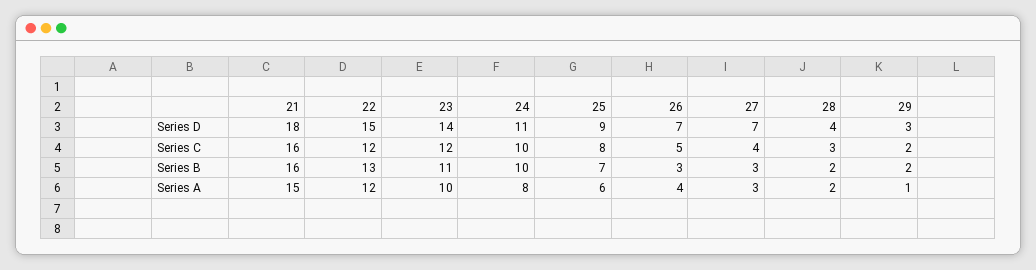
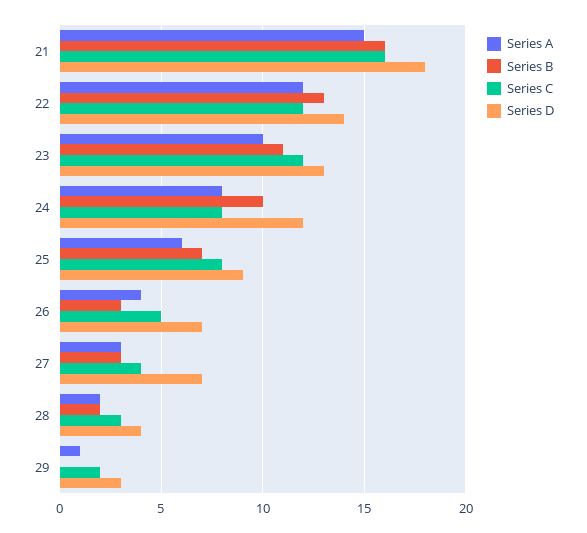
  {
    "Series D": {
      "21": 18,
-     "22": 15,
+     "22": 14,
-     "23": 14,
+     "23": 13,
-     "24": 11,
+     "24": 12,
      "25": 9,
      "26": 7,
      "27": 7,
      "28": 4,
      "29": 3
    },
    "Series C": {
      "21": 16,
      "22": 12,
      "23": 12,
-     "24": 10,
+     "24": 8,
      "25": 8,
      "26": 5,
      "27": 4,
      "28": 3,
      "29": 2
    },
    "Series B": {
      "21": 16,
      "22": 13,
      "23": 11,
      "24": 10,
      "25": 7,
      "26": 3,
      "27": 3,
      "28": 2,
-     "29": 2
+     "29": 0
    },
    "Series A": {
      "21": 15,
      "22": 12,
      "23": 10,
      "24": 8,
      "25": 6,
      "26": 4,
      "27": 3,
      "28": 2,
      "29": 1
    }
  }

